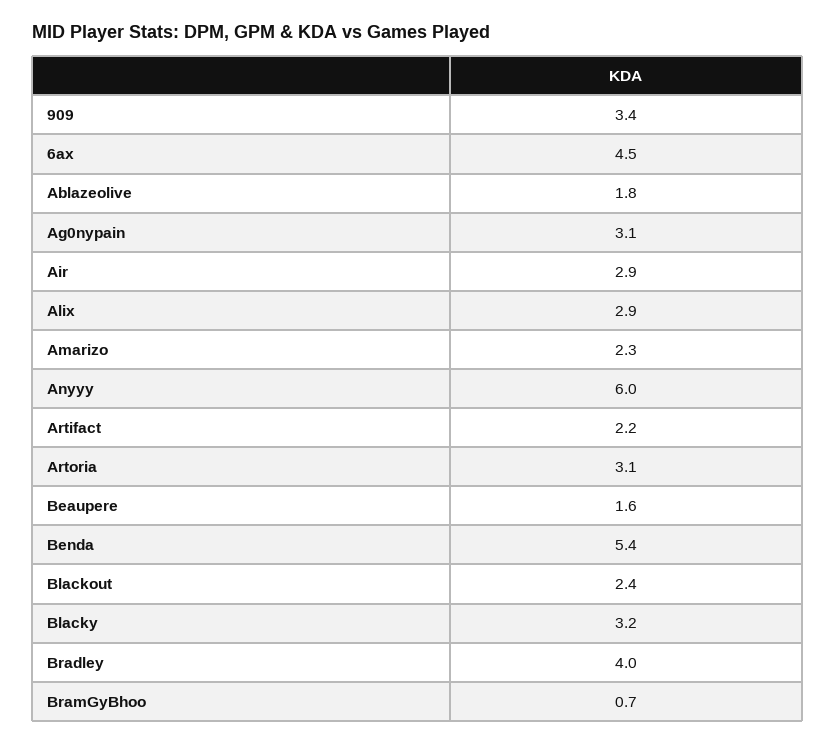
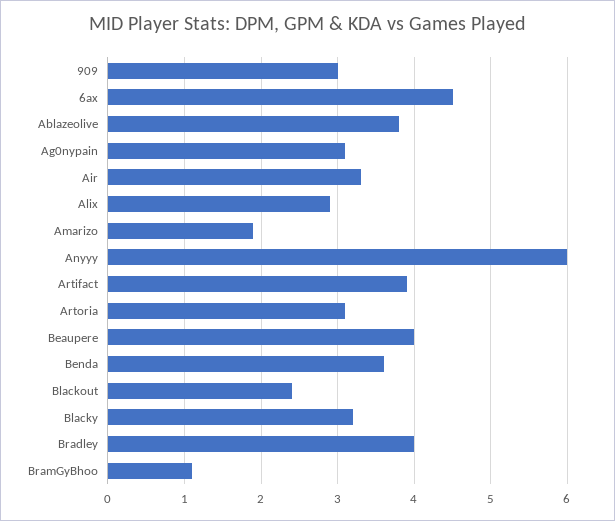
  {
-   "909": 3.4,
+   "909": 3,
    "6ax": 4.5,
-   "Ablazeolive": 1.8,
+   "Ablazeolive": 3.8,
    "Ag0nypain": 3.1,
-   "Air": 2.9,
+   "Air": 3.3,
    "Alix": 2.9,
-   "Amarizo": 2.3,
+   "Amarizo": 1.9,
    "Anyyy": 6,
-   "Artifact": 2.2,
+   "Artifact": 3.9,
    "Artoria": 3.1,
-   "Beaupere": 1.6,
+   "Beaupere": 4,
-   "Benda": 5.4,
+   "Benda": 3.6,
    "Blackout": 2.4,
    "Blacky": 3.2,
    "Bradley": 4,
-   "BramGyBhoo": 0.7
+   "BramGyBhoo": 1.1
  }

